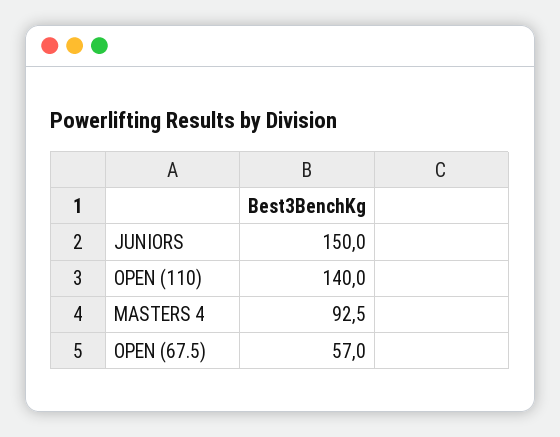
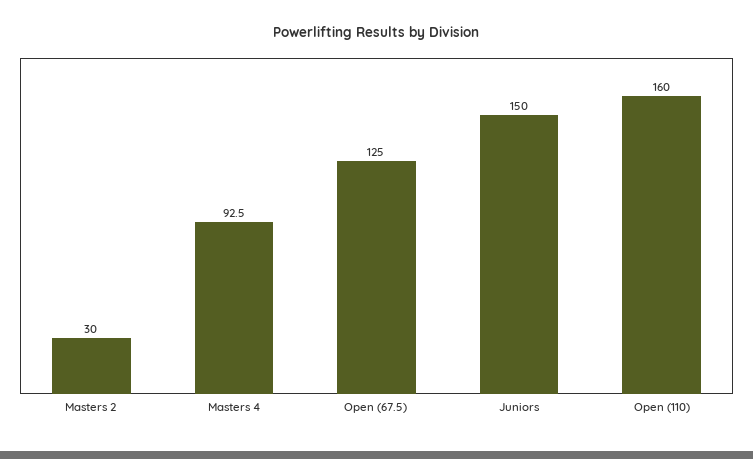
  {
    "JUNIORS": 150,
-   "OPEN (110)": 140,
+   "OPEN (110)": 160,
    "MASTERS 4": 92.5,
-   "OPEN (67.5)": 57
+   "OPEN (67.5)": 125,
+   "Masters 2": 30
  }

